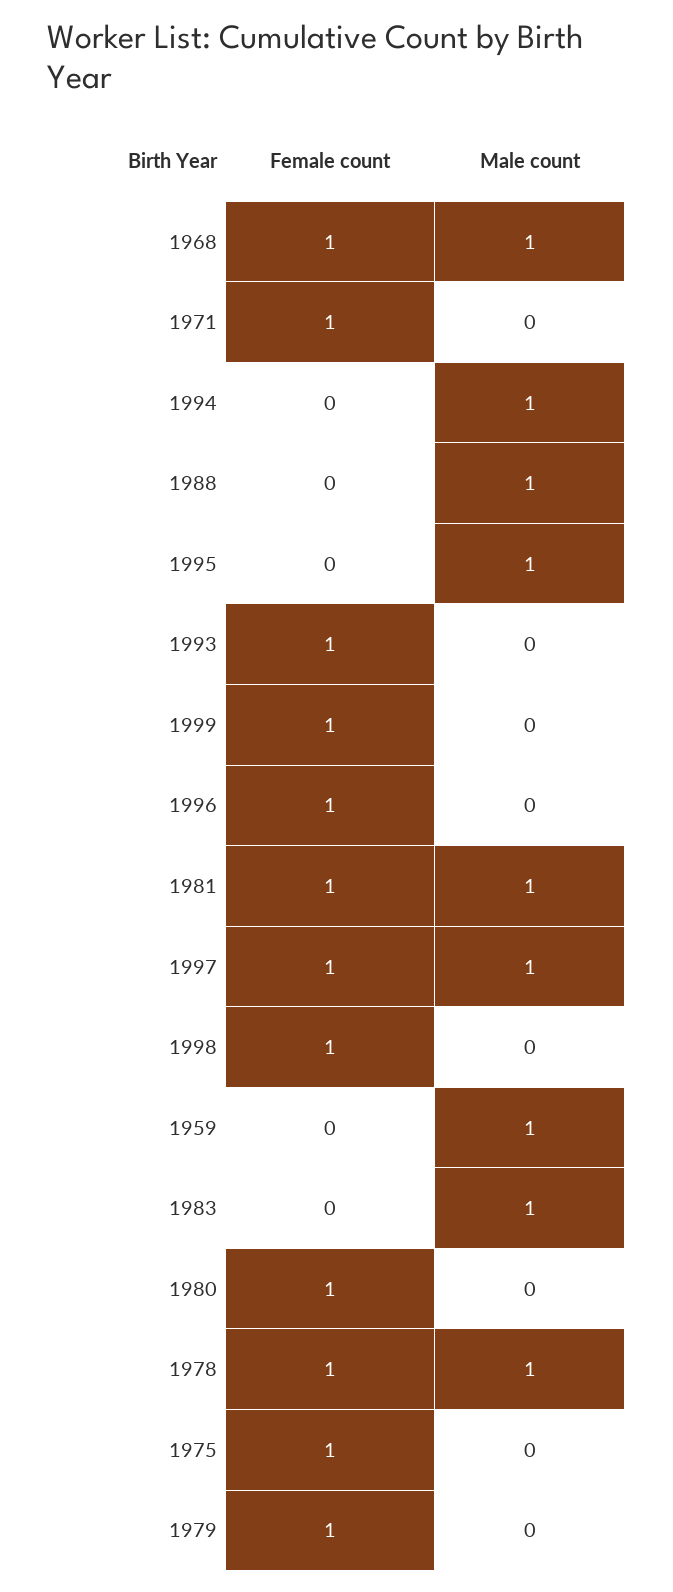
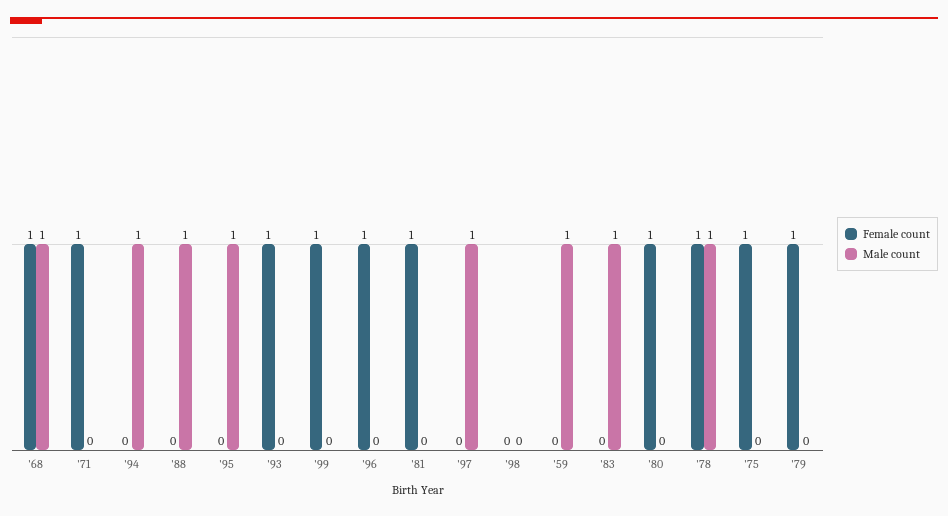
  {
    "Female count": {
      "1968": 1,
      "1971": 1,
      "1994": 0,
      "1988": 0,
      "1995": 0,
      "1993": 1,
      "1999": 1,
      "1996": 1,
      "1981": 1,
-     "1997": 1,
+     "1997": 0,
-     "1998": 1,
+     "1998": 0,
      "1959": 0,
      "1983": 0,
      "1980": 1,
      "1978": 1,
      "1975": 1,
      "1979": 1
    },
    "Male count": {
      "1968": 1,
      "1971": 0,
      "1994": 1,
      "1988": 1,
      "1995": 1,
      "1993": 0,
      "1999": 0,
      "1996": 0,
-     "1981": 1,
+     "1981": 0,
      "1997": 1,
      "1998": 0,
      "1959": 1,
      "1983": 1,
      "1980": 0,
      "1978": 1,
      "1975": 0,
      "1979": 0
    }
  }

